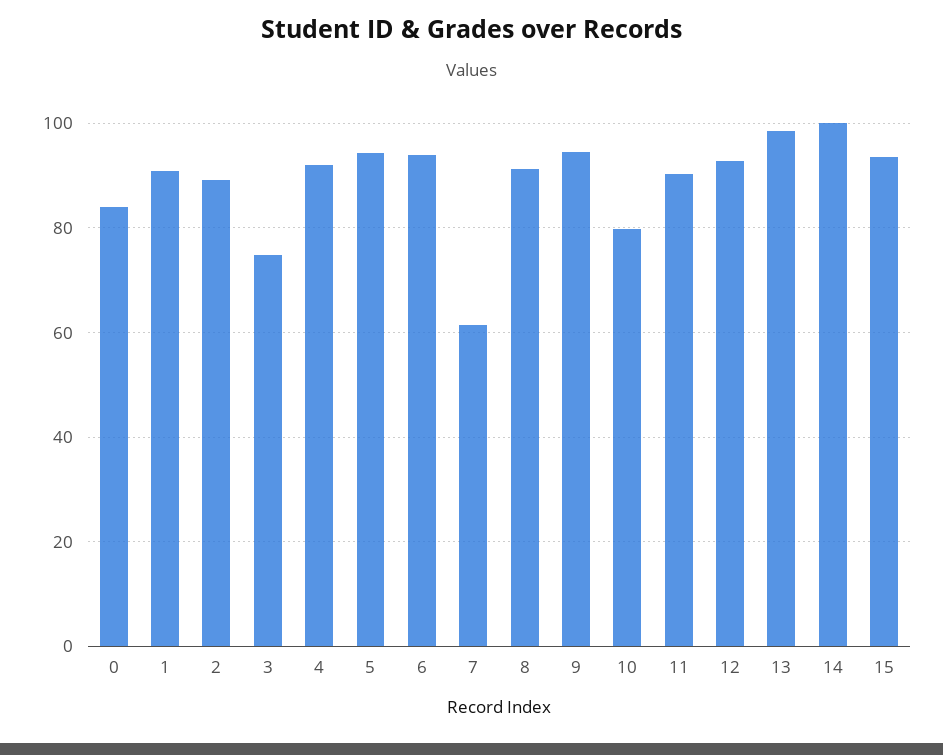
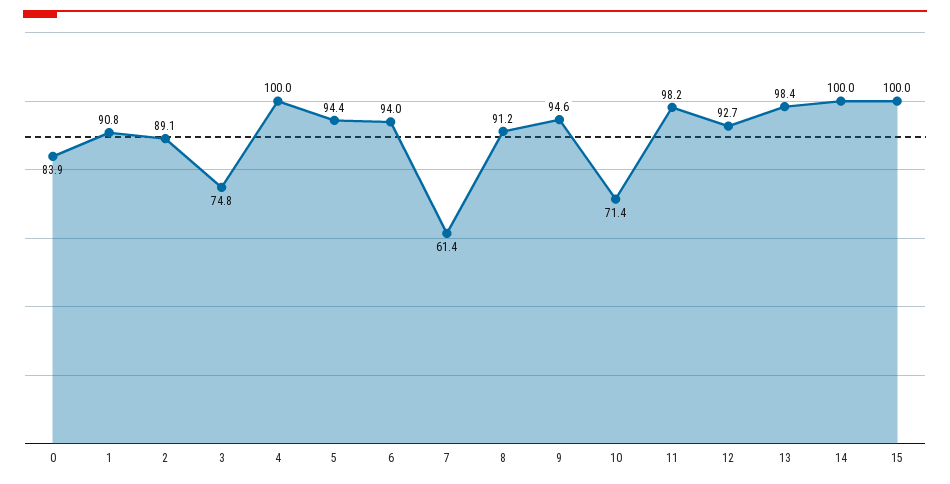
  {
    "0": 83.9,
    "1": 90.8,
    "2": 89.1,
    "3": 74.8,
-   "4": 92,
+   "4": 100,
    "5": 94.4,
    "6": 94,
    "7": 61.4,
    "8": 91.2,
    "9": 94.6,
-   "10": 80,
+   "10": 71.4,
-   "11": 90,
+   "11": 98.2,
    "12": 92.7,
    "13": 98.4,
    "14": 100,
-   "15": 94
+   "15": 100
  }

